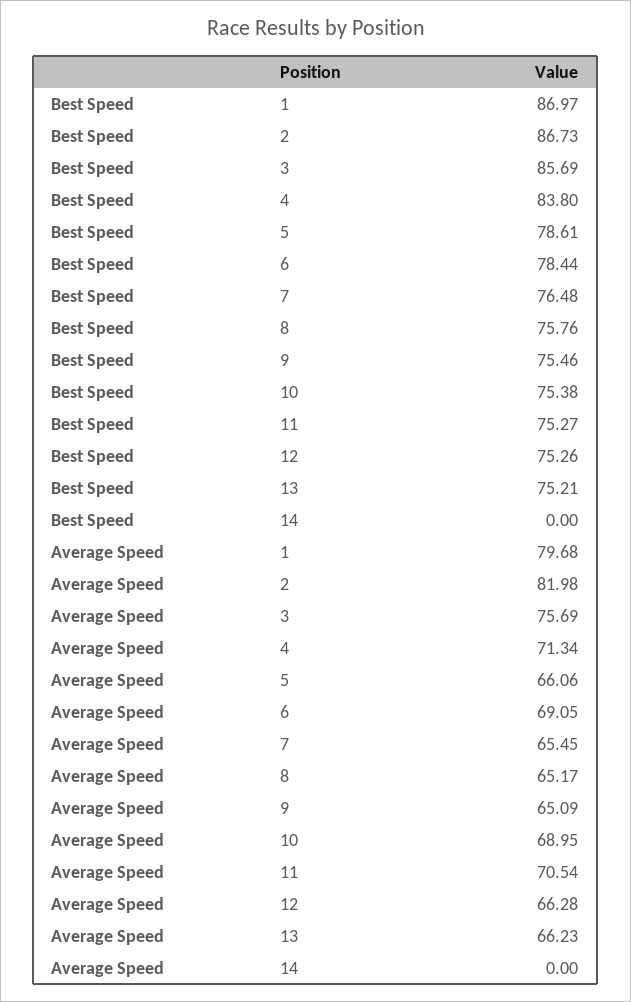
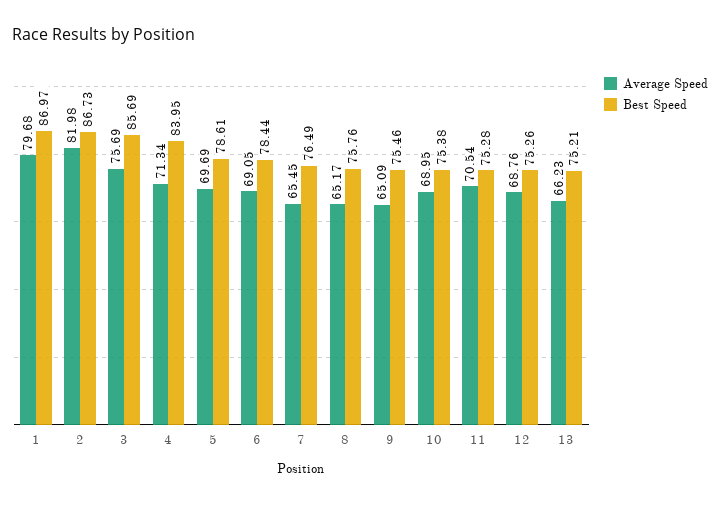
  {
    "Best Speed": {
      "1": 86.97,
      "2": 86.73,
      "3": 85.69,
-     "4": 83.8,
+     "4": 83.95,
      "5": 78.61,
      "6": 78.44,
-     "7": 76.48,
+     "7": 76.49,
      "8": 75.76,
      "9": 75.46,
      "10": 75.38,
-     "11": 75.27,
+     "11": 75.28,
      "12": 75.26,
-     "13": 75.21,
+     "13": 75.21
-     "14": 0
    },
    "Average Speed": {
      "1": 79.68,
      "2": 81.98,
      "3": 75.69,
      "4": 71.34,
-     "5": 66.06,
+     "5": 69.69,
      "6": 69.05,
      "7": 65.45,
      "8": 65.17,
      "9": 65.09,
      "10": 68.95,
      "11": 70.54,
-     "12": 66.28,
+     "12": 68.76,
-     "13": 66.23,
+     "13": 66.23
-     "14": 0
    }
  }

